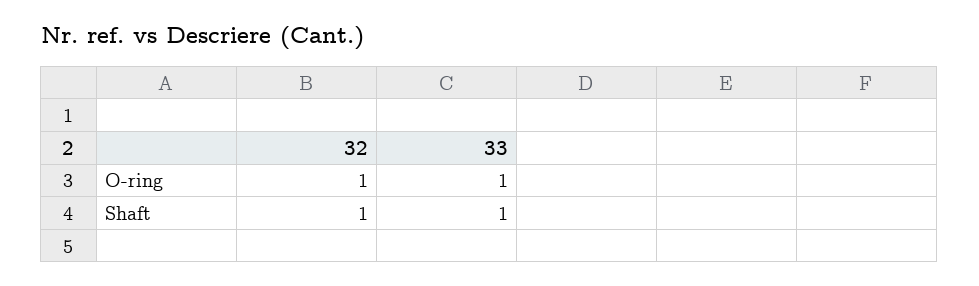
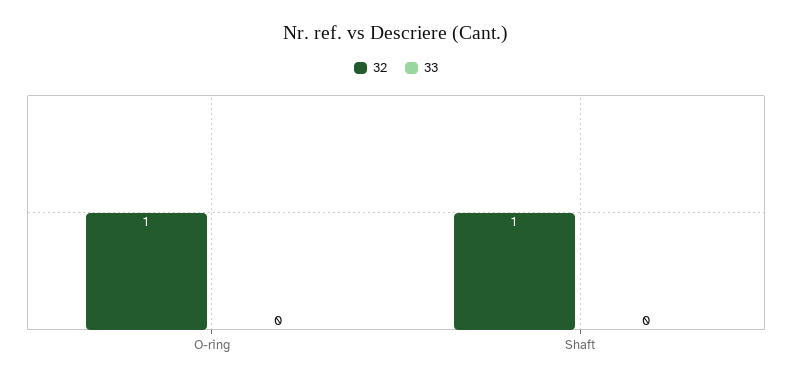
  {
    "32": {
      "O-ring": 1,
      "Shaft": 1
    },
    "33": {
-     "O-ring": 1,
+     "O-ring": 0,
-     "Shaft": 1
+     "Shaft": 0
    }
  }

